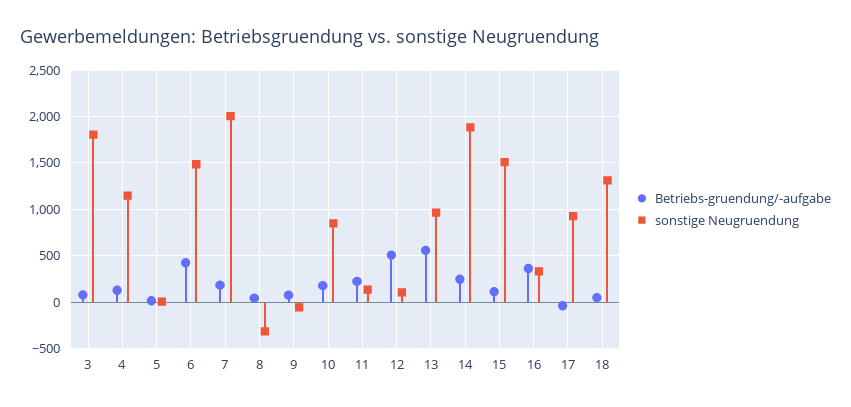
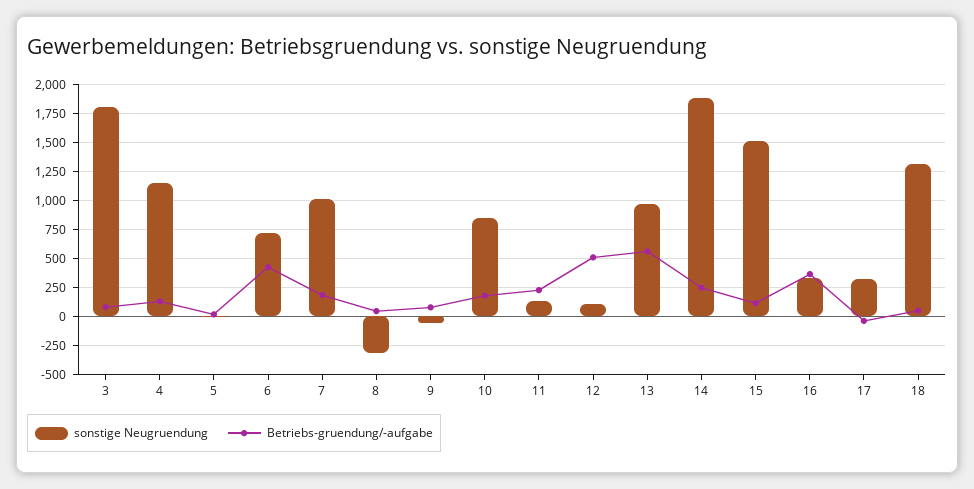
  {
    "Betriebs-gruendung/-aufgabe": {
      "3": 100,
      "4": 100,
      "5": 0,
      "6": 400,
      "7": 200,
      "8": 0,
      "9": 100,
      "10": 200,
      "11": 200,
      "12": 500,
      "13": 600,
      "14": 200,
      "15": 100,
      "16": 400,
      "17": 0,
      "18": 0
    },
    "sonstige Neugruendung": {
      "3": 1800,
      "4": 1100,
      "5": 0,
-     "6": 1500,
+     "6": 750,
-     "7": 2000,
+     "7": 1000,
      "8": -300,
      "9": -100,
      "10": 800,
      "11": 100,
      "12": 100,
      "13": 1000,
      "14": 1900,
      "15": 1500,
      "16": 300,
-     "17": 900,
+     "17": 250,
      "18": 1300
    }
  }

